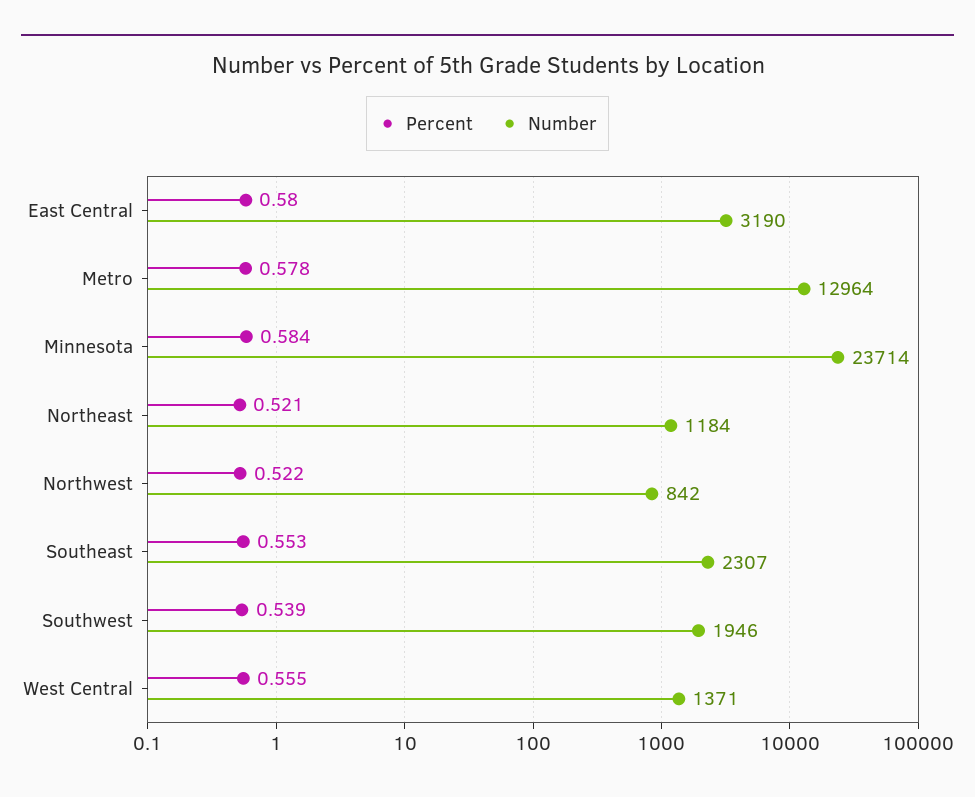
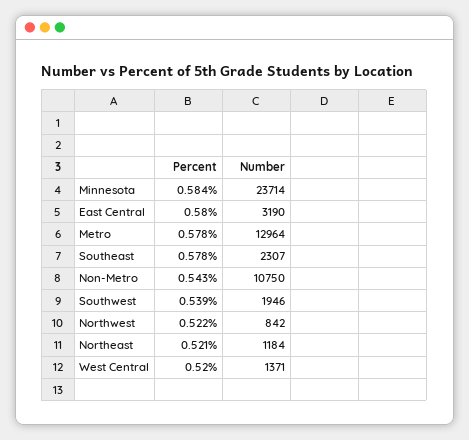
  {
    "Percent": {
      "East Central": 0.58,
      "Metro": 0.578,
      "Minnesota": 0.584,
      "Northeast": 0.521,
      "Northwest": 0.522,
-     "Southeast": 0.553,
+     "Southeast": 0.578,
      "Southwest": 0.539,
-     "West Central": 0.555
+     "West Central": 0.52,
+     "Non-Metro": 0.543
    },
    "Number": {
      "East Central": 3190,
      "Metro": 12964,
      "Minnesota": 23714,
      "Northeast": 1184,
      "Northwest": 842,
      "Southeast": 2307,
      "Southwest": 1946,
-     "West Central": 1371
+     "West Central": 1371,
+     "Non-Metro": 10750
    }
  }

